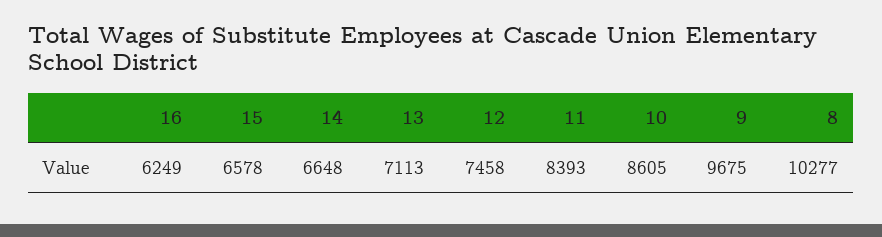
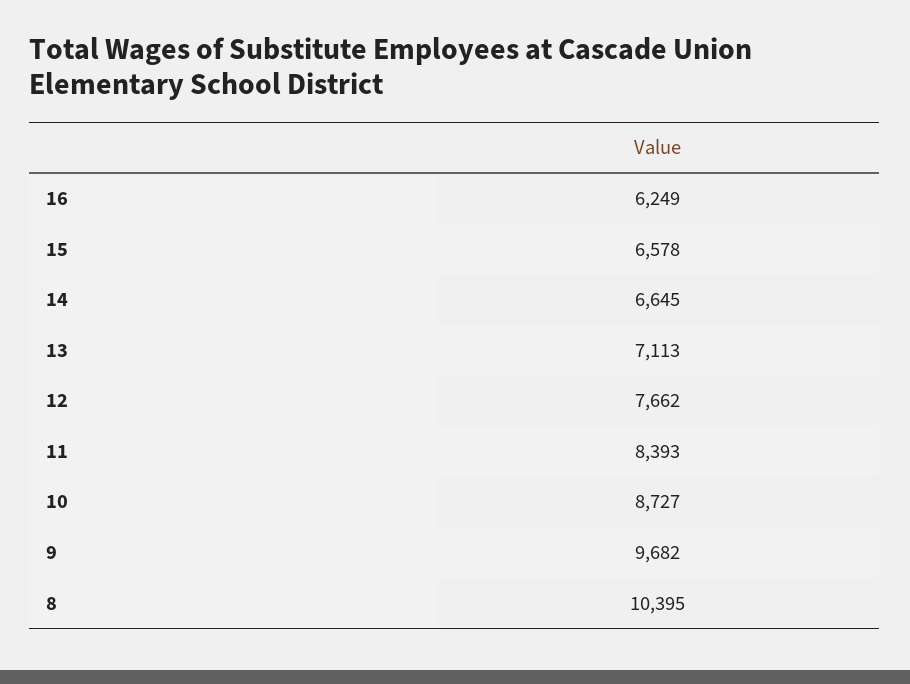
  {
    "16": 6249,
    "15": 6578,
-   "14": 6648,
+   "14": 6645,
    "13": 7113,
-   "12": 7458,
+   "12": 7662,
    "11": 8393,
-   "10": 8605,
+   "10": 8727,
-   "9": 9675,
+   "9": 9682,
-   "8": 10277
+   "8": 10395
  }

